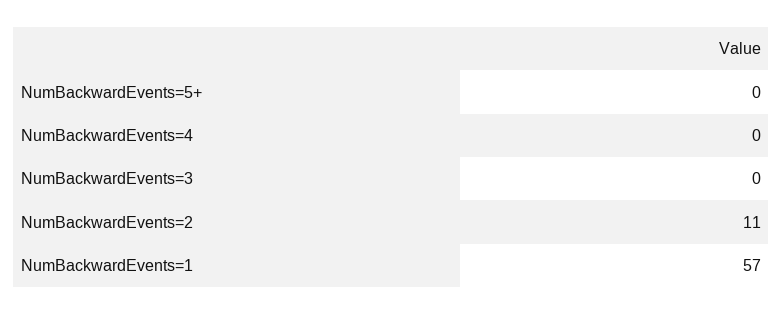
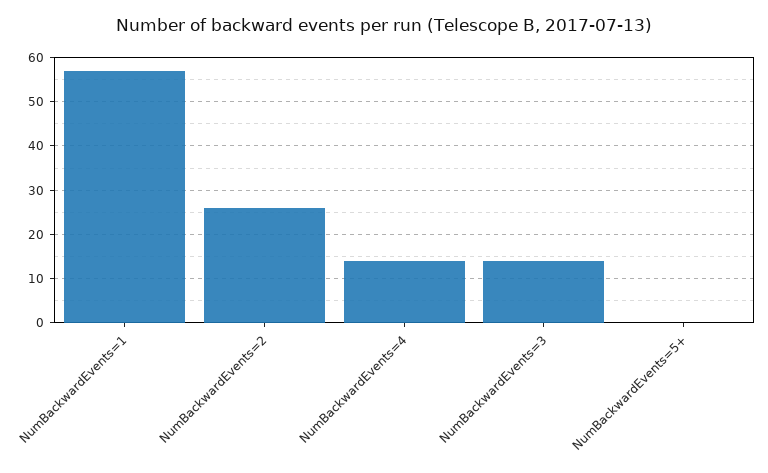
  {
    "NumBackwardEvents=5+": 0,
-   "NumBackwardEvents=4": 0,
+   "NumBackwardEvents=4": 15,
-   "NumBackwardEvents=3": 0,
+   "NumBackwardEvents=3": 15,
-   "NumBackwardEvents=2": 11,
+   "NumBackwardEvents=2": 25,
    "NumBackwardEvents=1": 57
  }

